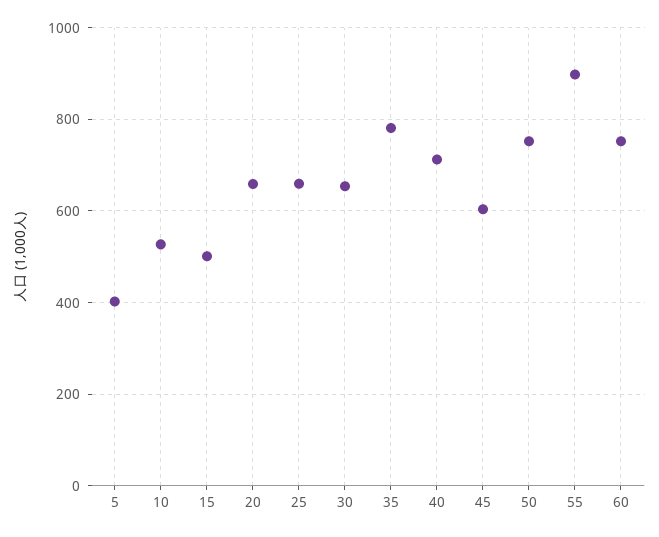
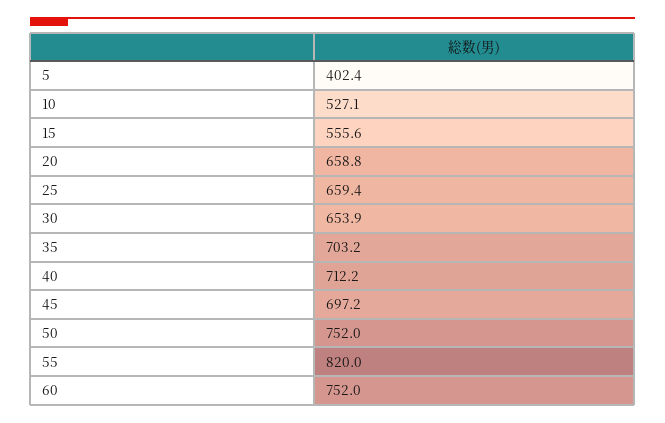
  {
    "5": 402.4,
    "10": 527.1,
-   "15": 500,
+   "15": 555.6,
    "20": 658.8,
    "25": 659.4,
    "30": 653.9,
-   "35": 780,
+   "35": 703.2,
    "40": 712.2,
-   "45": 600,
+   "45": 697.2,
    "50": 752,
-   "55": 900,
+   "55": 820,
    "60": 752
  }

